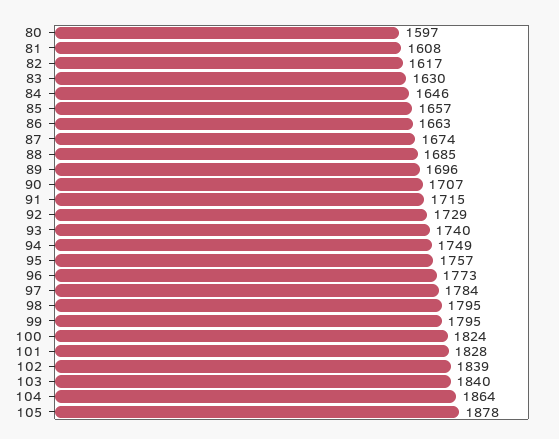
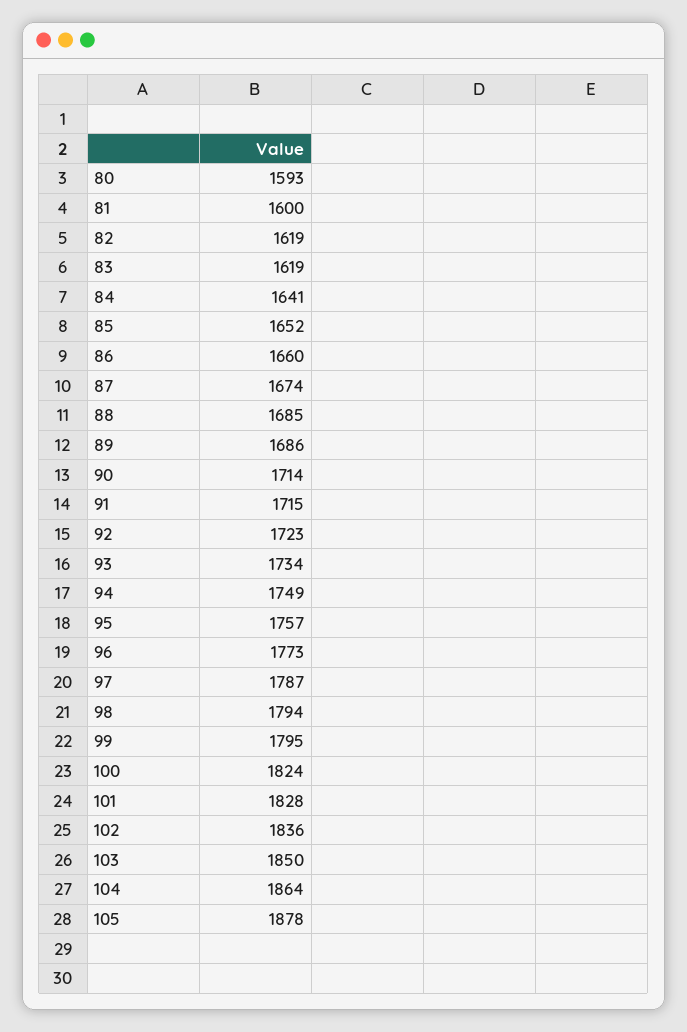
  {
-   "80": 1597,
+   "80": 1593,
-   "81": 1608,
+   "81": 1600,
-   "82": 1617,
+   "82": 1619,
-   "83": 1630,
+   "83": 1619,
-   "84": 1646,
+   "84": 1641,
-   "85": 1657,
+   "85": 1652,
-   "86": 1663,
+   "86": 1660,
    "87": 1674,
    "88": 1685,
-   "89": 1696,
+   "89": 1686,
-   "90": 1707,
+   "90": 1714,
    "91": 1715,
-   "92": 1729,
+   "92": 1723,
-   "93": 1740,
+   "93": 1734,
    "94": 1749,
    "95": 1757,
    "96": 1773,
-   "97": 1784,
+   "97": 1787,
-   "98": 1795,
+   "98": 1794,
    "99": 1795,
    "100": 1824,
    "101": 1828,
-   "102": 1839,
+   "102": 1836,
-   "103": 1840,
+   "103": 1850,
    "104": 1864,
    "105": 1878
  }

